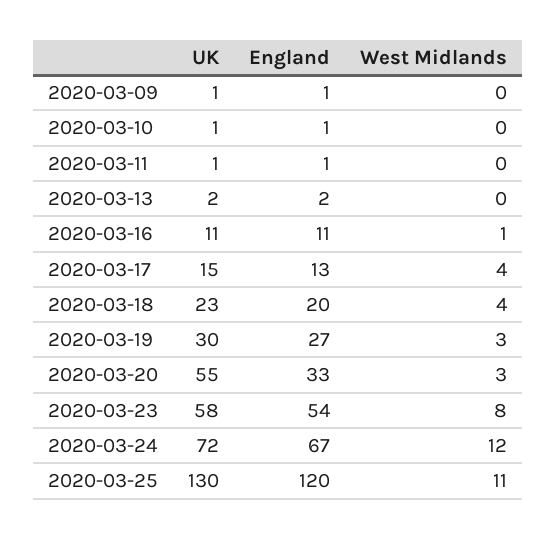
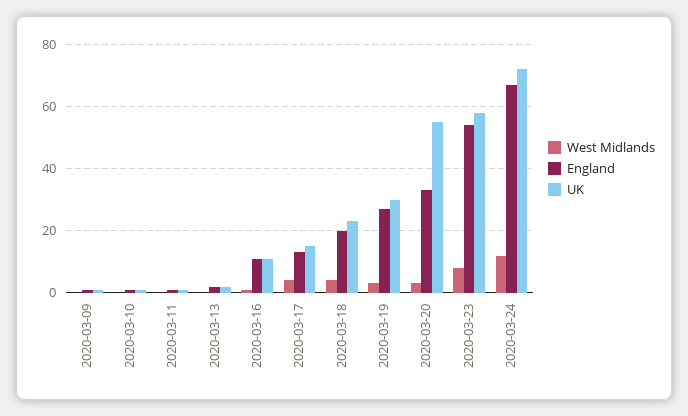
  {
    "UK": {
      "2020-03-09": 1,
      "2020-03-10": 1,
      "2020-03-11": 1,
      "2020-03-13": 2,
      "2020-03-16": 11,
      "2020-03-17": 15,
      "2020-03-18": 23,
      "2020-03-19": 30,
      "2020-03-20": 55,
      "2020-03-23": 58,
-     "2020-03-24": 72,
+     "2020-03-24": 72
-     "2020-03-25": 130
    },
    "England": {
      "2020-03-09": 1,
      "2020-03-10": 1,
      "2020-03-11": 1,
      "2020-03-13": 2,
      "2020-03-16": 11,
      "2020-03-17": 13,
      "2020-03-18": 20,
      "2020-03-19": 27,
      "2020-03-20": 33,
      "2020-03-23": 54,
-     "2020-03-24": 67,
+     "2020-03-24": 67
-     "2020-03-25": 120
    },
    "West Midlands": {
      "2020-03-09": 0,
      "2020-03-10": 0,
      "2020-03-11": 0,
      "2020-03-13": 0,
      "2020-03-16": 1,
      "2020-03-17": 4,
      "2020-03-18": 4,
      "2020-03-19": 3,
      "2020-03-20": 3,
      "2020-03-23": 8,
-     "2020-03-24": 12,
+     "2020-03-24": 12
-     "2020-03-25": 11
    }
  }

